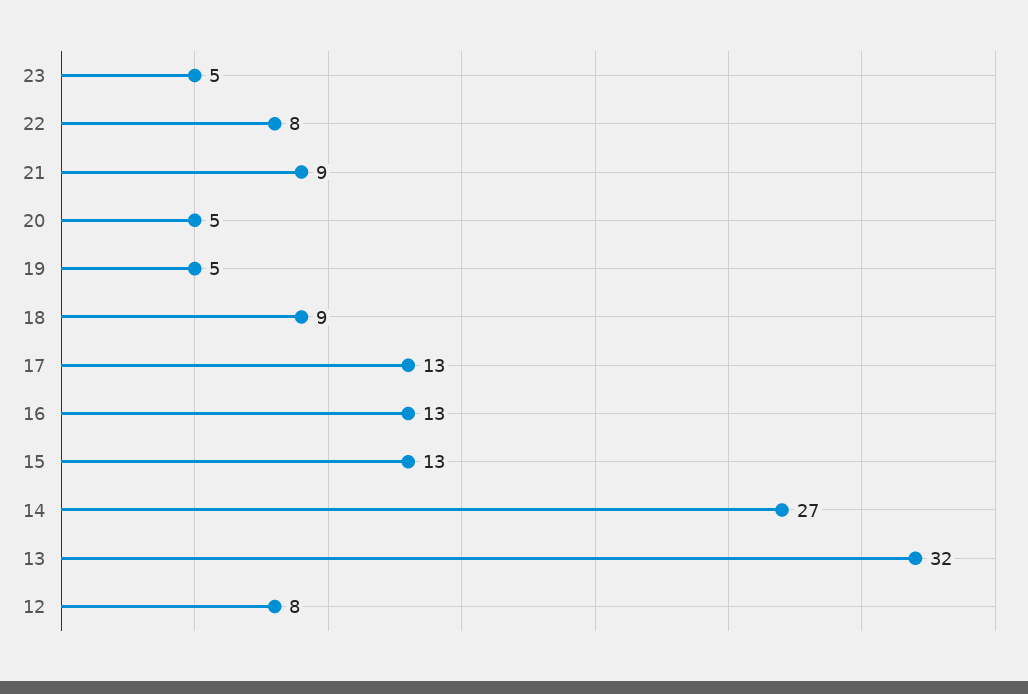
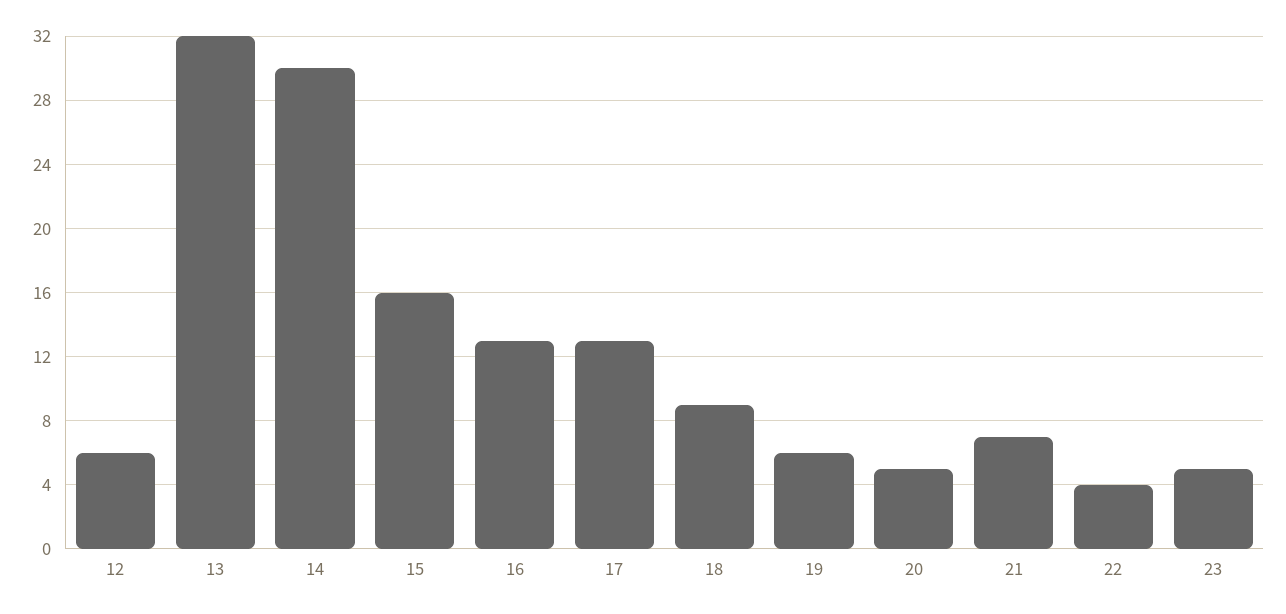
  {
    "23": 5,
-   "22": 8,
+   "22": 4,
-   "21": 9,
+   "21": 7,
    "20": 5,
-   "19": 5,
+   "19": 6,
    "18": 9,
    "17": 13,
    "16": 13,
-   "15": 13,
+   "15": 16,
-   "14": 27,
+   "14": 30,
    "13": 32,
-   "12": 8
+   "12": 6
  }

